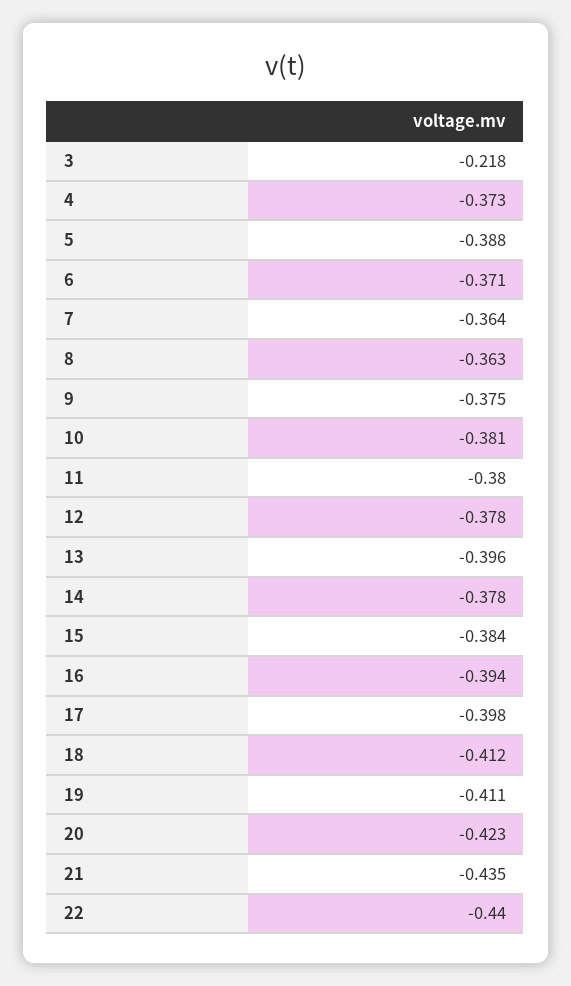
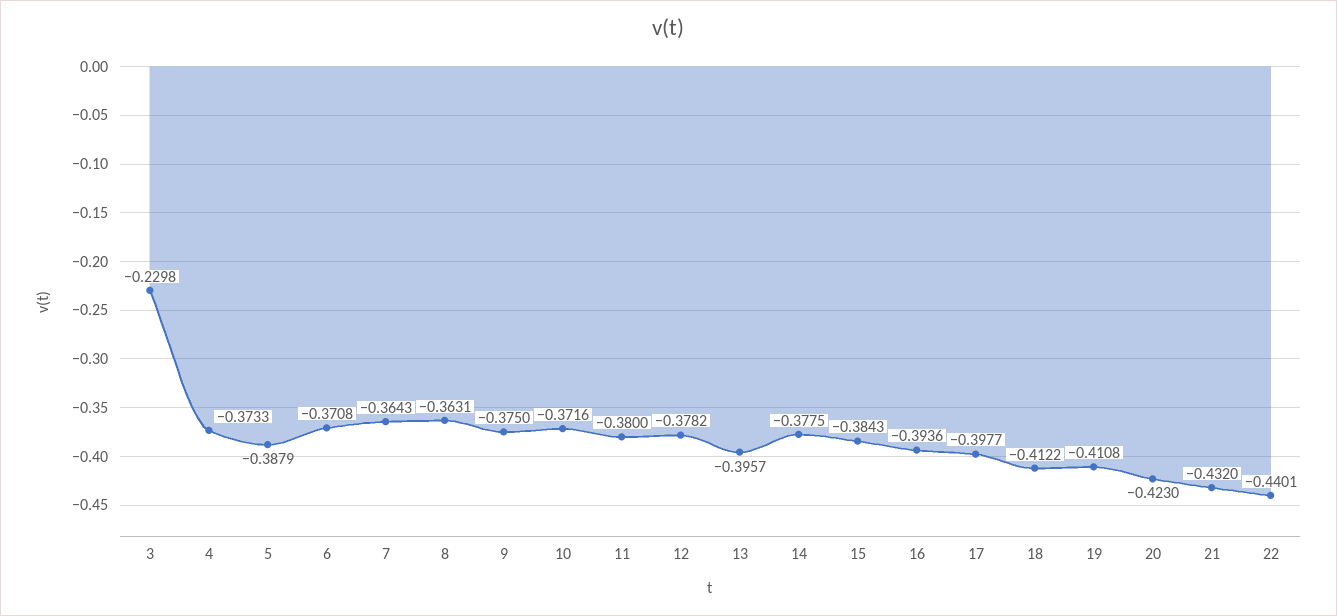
  {
-   "3": -0.218,
+   "3": -0.2298,
    "4": -0.3733,
    "5": -0.3879,
    "6": -0.3708,
    "7": -0.3643,
    "8": -0.3631,
    "9": -0.375,
-   "10": -0.381,
+   "10": -0.3716,
    "11": -0.38,
    "12": -0.3782,
    "13": -0.3957,
    "14": -0.3775,
    "15": -0.3843,
    "16": -0.3936,
    "17": -0.3977,
    "18": -0.4122,
    "19": -0.4108,
    "20": -0.423,
-   "21": -0.435,
+   "21": -0.432,
    "22": -0.4401
  }

